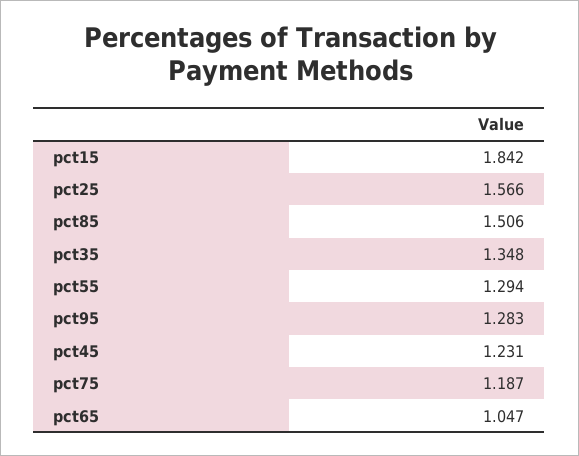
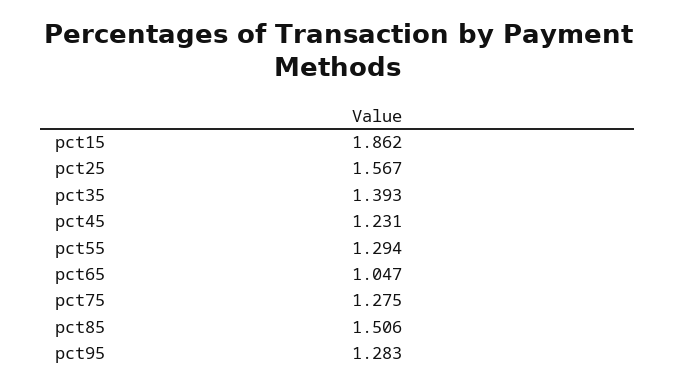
  {
-   "pct15": 1.842,
+   "pct15": 1.862,
-   "pct25": 1.566,
+   "pct25": 1.567,
    "pct85": 1.506,
-   "pct35": 1.348,
+   "pct35": 1.393,
    "pct55": 1.294,
    "pct95": 1.283,
    "pct45": 1.231,
-   "pct75": 1.187,
+   "pct75": 1.275,
    "pct65": 1.047
  }

